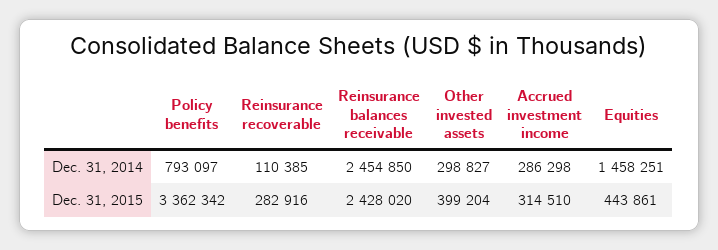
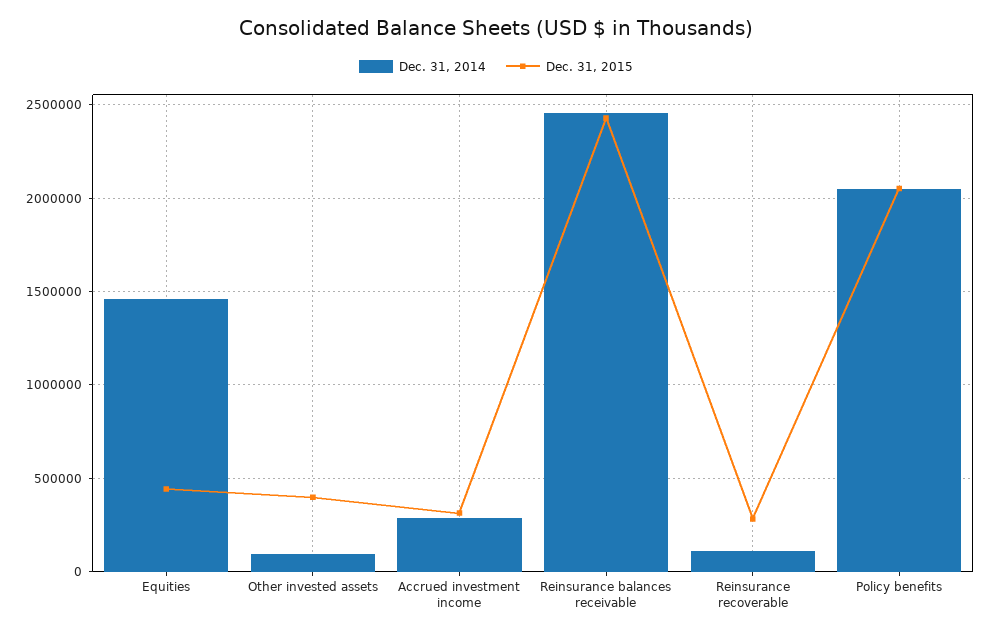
  {
    "Dec. 31, 2014": {
-     "Policy benefits": 793097,
+     "Policy benefits": 2050000,
      "Reinsurance recoverable": 110385,
      "Reinsurance balances receivable": 2454850,
-     "Other invested assets": 298827,
+     "Other invested assets": 100000,
      "Accrued investment income": 286298,
      "Equities": 1458251
    },
    "Dec. 31, 2015": {
-     "Policy benefits": 3362342,
+     "Policy benefits": 2050000,
      "Reinsurance recoverable": 282916,
      "Reinsurance balances receivable": 2428020,
      "Other invested assets": 399204,
      "Accrued investment income": 314510,
      "Equities": 443861
    }
  }

